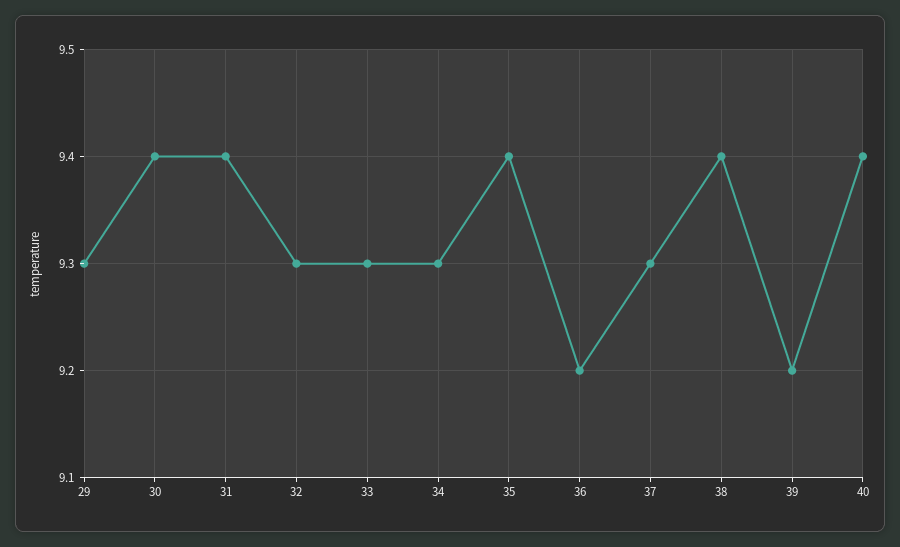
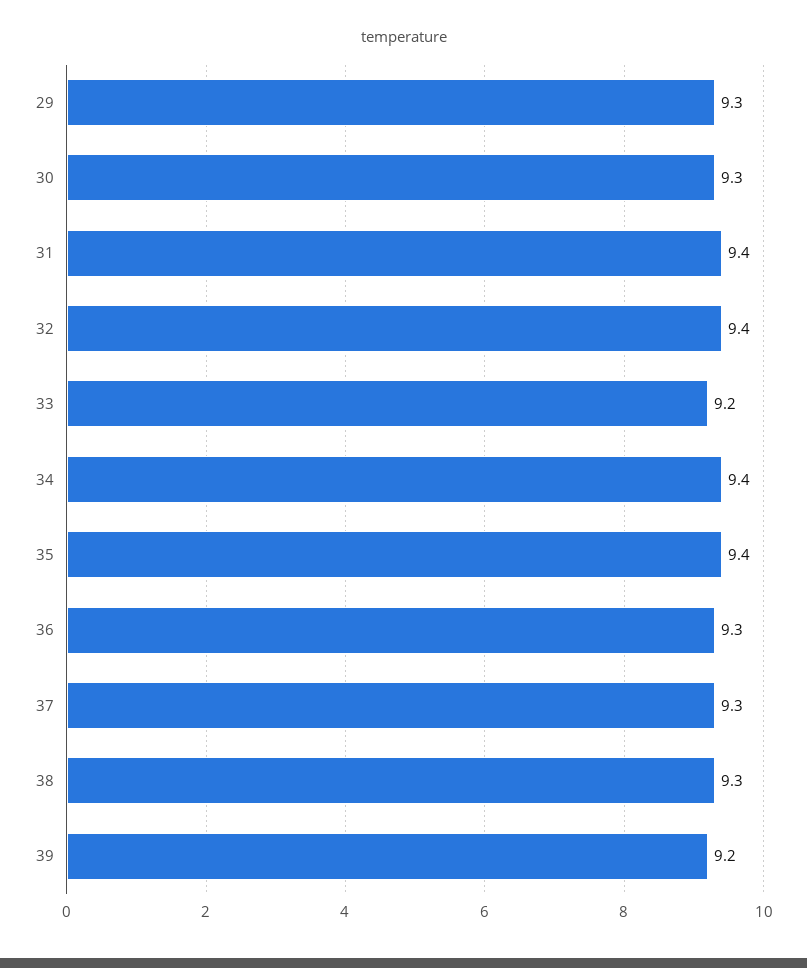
  {
    "29": 9.3,
-   "30": 9.4,
+   "30": 9.3,
    "31": 9.4,
-   "32": 9.3,
+   "32": 9.4,
-   "33": 9.3,
+   "33": 9.2,
-   "34": 9.3,
+   "34": 9.4,
    "35": 9.4,
-   "36": 9.2,
+   "36": 9.3,
    "37": 9.3,
-   "38": 9.4,
+   "38": 9.3,
-   "39": 9.2,
+   "39": 9.2
-   "40": 9.4
  }

